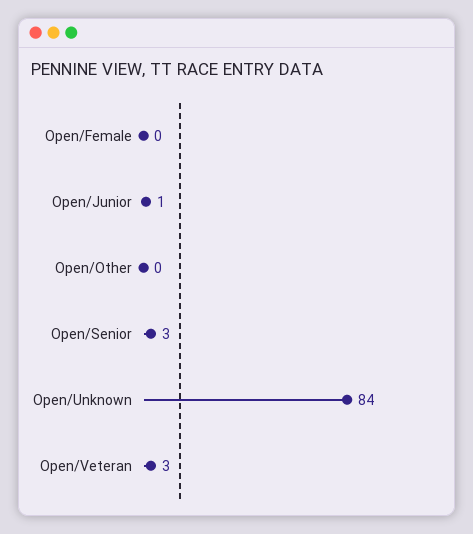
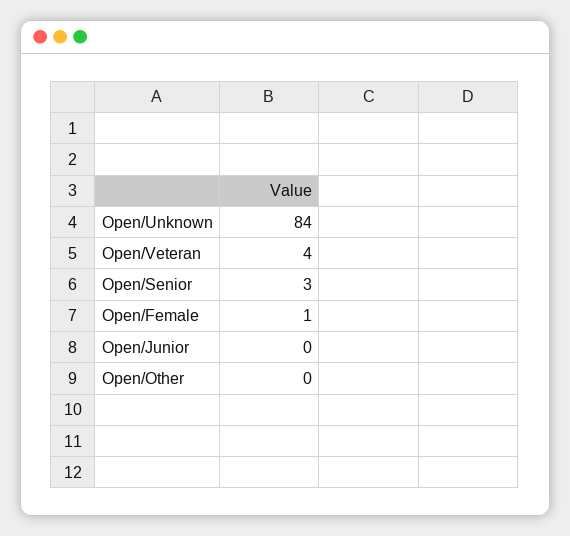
  {
-   "Open/Female": 0,
+   "Open/Female": 1,
-   "Open/Junior": 1,
+   "Open/Junior": 0,
    "Open/Other": 0,
    "Open/Senior": 3,
    "Open/Unknown": 84,
-   "Open/Veteran": 3
+   "Open/Veteran": 4
  }

